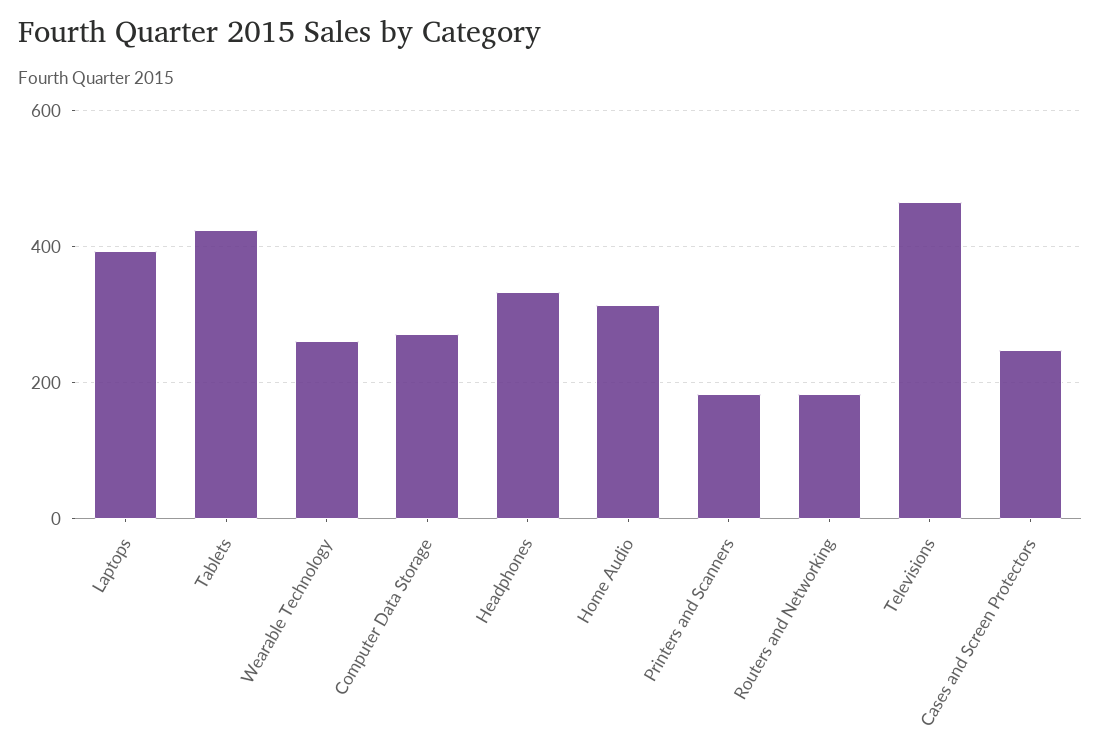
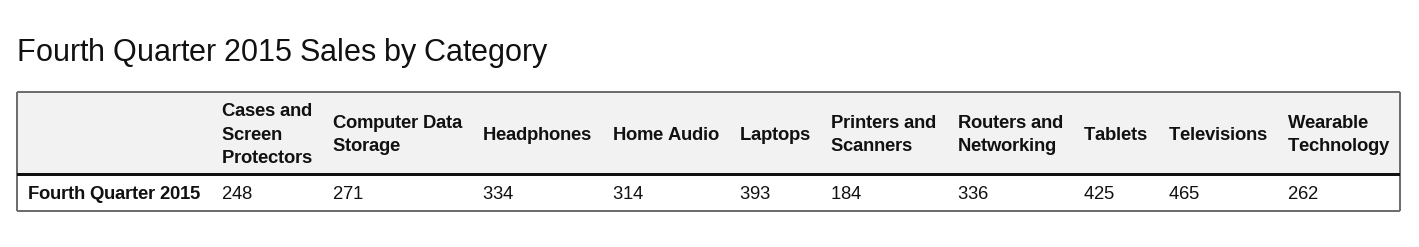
  {
    "Laptops": 393,
    "Tablets": 425,
    "Wearable Technology": 262,
    "Computer Data Storage": 271,
    "Headphones": 334,
    "Home Audio": 314,
    "Printers and Scanners": 184,
-   "Routers and Networking": 180,
+   "Routers and Networking": 336,
    "Televisions": 465,
    "Cases and Screen Protectors": 248
  }

